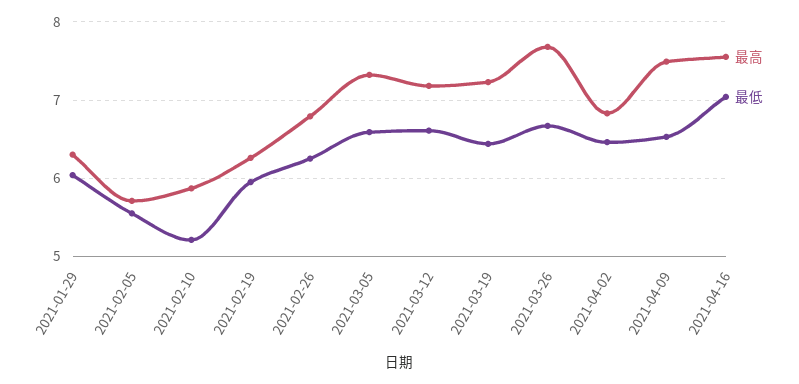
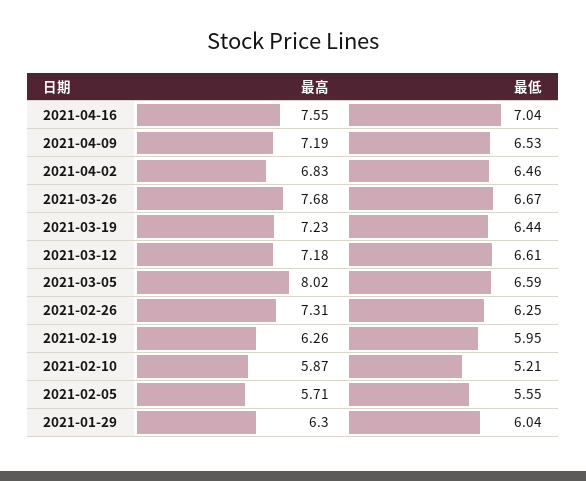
  {
    "最高": {
      "2021-01-29": 6.3,
      "2021-02-05": 5.71,
      "2021-02-10": 5.87,
      "2021-02-19": 6.26,
-     "2021-02-26": 6.8,
+     "2021-02-26": 7.31,
-     "2021-03-05": 7.3,
+     "2021-03-05": 8.02,
      "2021-03-12": 7.18,
      "2021-03-19": 7.23,
      "2021-03-26": 7.68,
      "2021-04-02": 6.83,
-     "2021-04-09": 7.5,
+     "2021-04-09": 7.19,
      "2021-04-16": 7.55
    },
    "最低": {
      "2021-01-29": 6.04,
      "2021-02-05": 5.55,
      "2021-02-10": 5.21,
      "2021-02-19": 5.95,
      "2021-02-26": 6.25,
      "2021-03-05": 6.59,
      "2021-03-12": 6.61,
      "2021-03-19": 6.44,
      "2021-03-26": 6.67,
      "2021-04-02": 6.46,
      "2021-04-09": 6.53,
      "2021-04-16": 7.04
    }
  }

